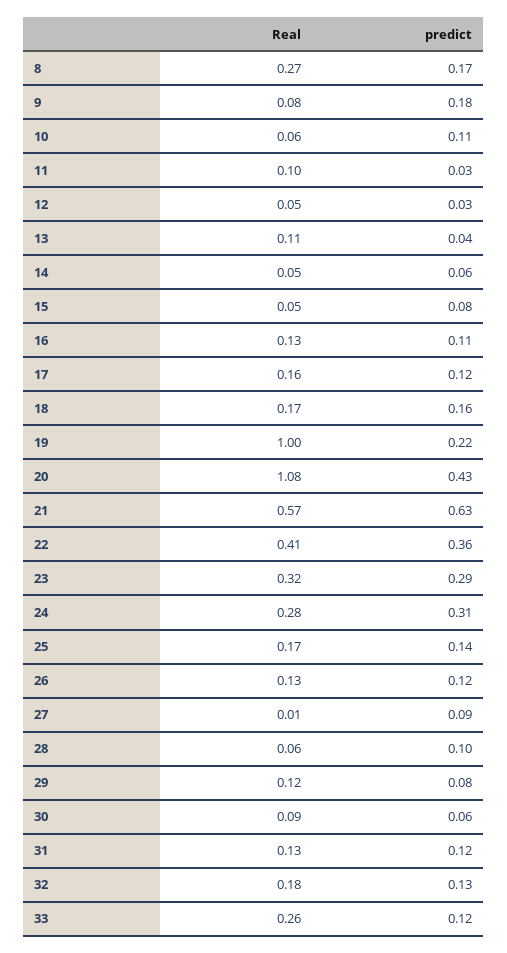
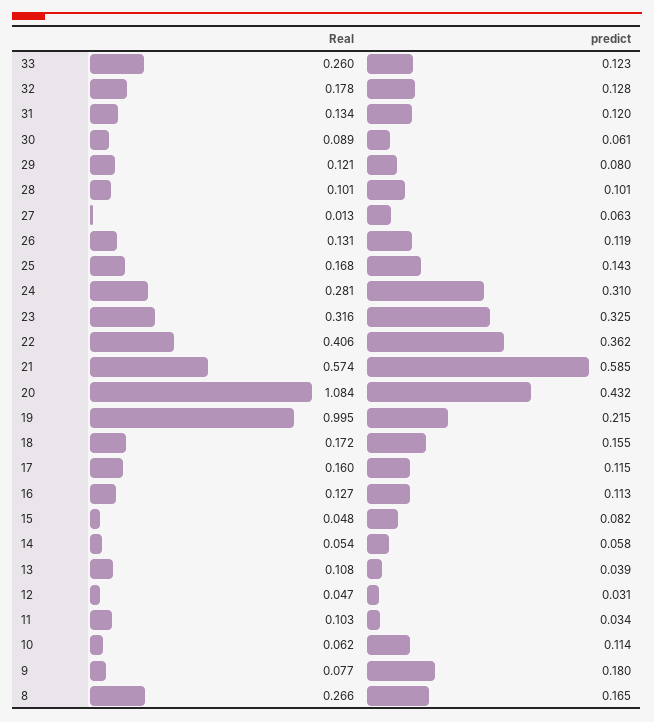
  {
    "Real": {
      "8": 0.266,
      "9": 0.077,
      "10": 0.062,
      "11": 0.103,
      "12": 0.047,
      "13": 0.108,
      "14": 0.054,
      "15": 0.048,
      "16": 0.127,
      "17": 0.16,
      "18": 0.172,
      "19": 0.995,
      "20": 1.084,
      "21": 0.574,
      "22": 0.406,
      "23": 0.316,
      "24": 0.281,
      "25": 0.168,
      "26": 0.131,
      "27": 0.013,
-     "28": 0.06,
+     "28": 0.101,
      "29": 0.121,
      "30": 0.089,
      "31": 0.134,
      "32": 0.178,
      "33": 0.26
    },
    "predict": {
      "8": 0.165,
      "9": 0.18,
      "10": 0.114,
      "11": 0.034,
      "12": 0.031,
      "13": 0.039,
      "14": 0.058,
      "15": 0.082,
      "16": 0.113,
      "17": 0.115,
      "18": 0.155,
      "19": 0.215,
      "20": 0.432,
-     "21": 0.63,
+     "21": 0.585,
      "22": 0.362,
-     "23": 0.29,
+     "23": 0.325,
      "24": 0.31,
      "25": 0.143,
      "26": 0.119,
-     "27": 0.09,
+     "27": 0.063,
      "28": 0.101,
      "29": 0.08,
      "30": 0.061,
      "31": 0.12,
      "32": 0.128,
      "33": 0.123
    }
  }

